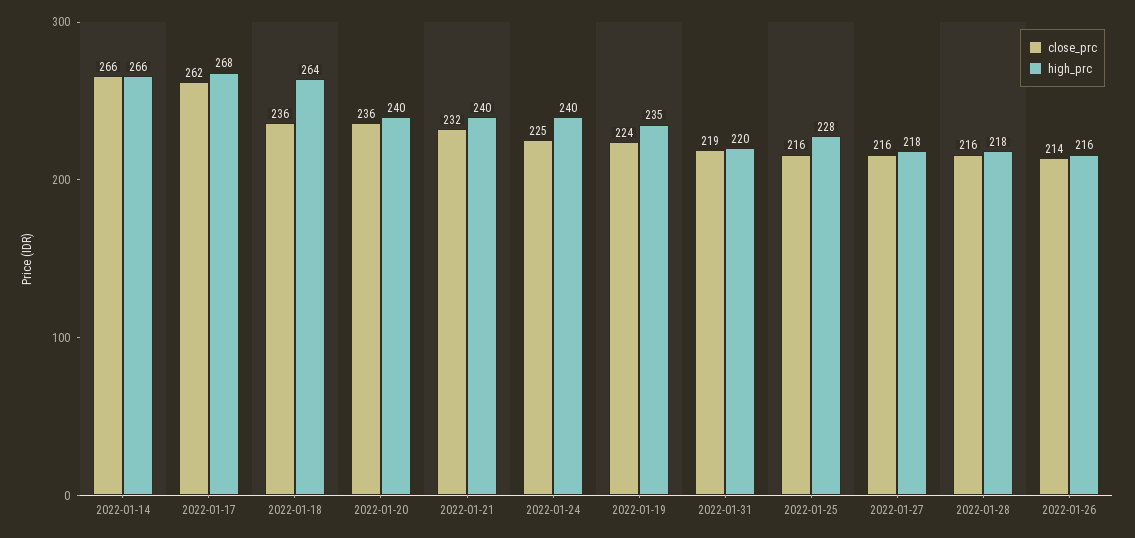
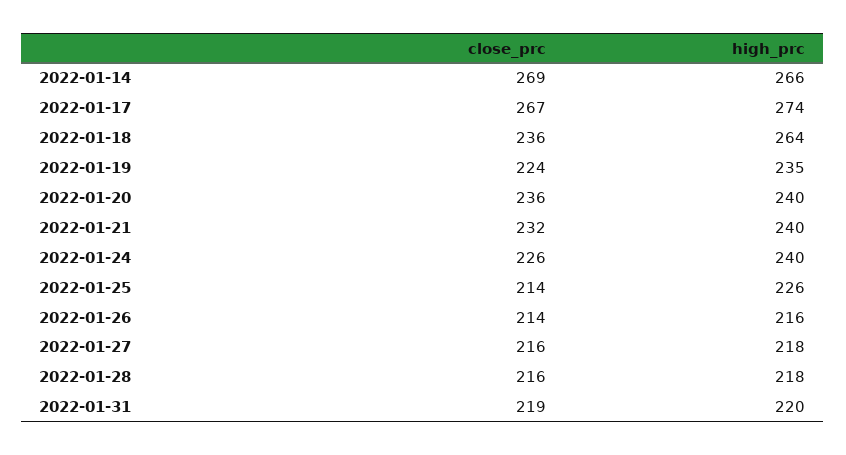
  {
    "close_prc": {
-     "2022-01-14": 266,
+     "2022-01-14": 269,
-     "2022-01-17": 262,
+     "2022-01-17": 267,
      "2022-01-18": 236,
      "2022-01-20": 236,
      "2022-01-21": 232,
-     "2022-01-24": 225,
+     "2022-01-24": 226,
      "2022-01-19": 224,
      "2022-01-31": 219,
-     "2022-01-25": 216,
+     "2022-01-25": 214,
      "2022-01-27": 216,
      "2022-01-28": 216,
      "2022-01-26": 214
    },
    "high_prc": {
      "2022-01-14": 266,
-     "2022-01-17": 268,
+     "2022-01-17": 274,
      "2022-01-18": 264,
      "2022-01-20": 240,
      "2022-01-21": 240,
      "2022-01-24": 240,
      "2022-01-19": 235,
      "2022-01-31": 220,
-     "2022-01-25": 228,
+     "2022-01-25": 226,
      "2022-01-27": 218,
      "2022-01-28": 218,
      "2022-01-26": 216
    }
  }

